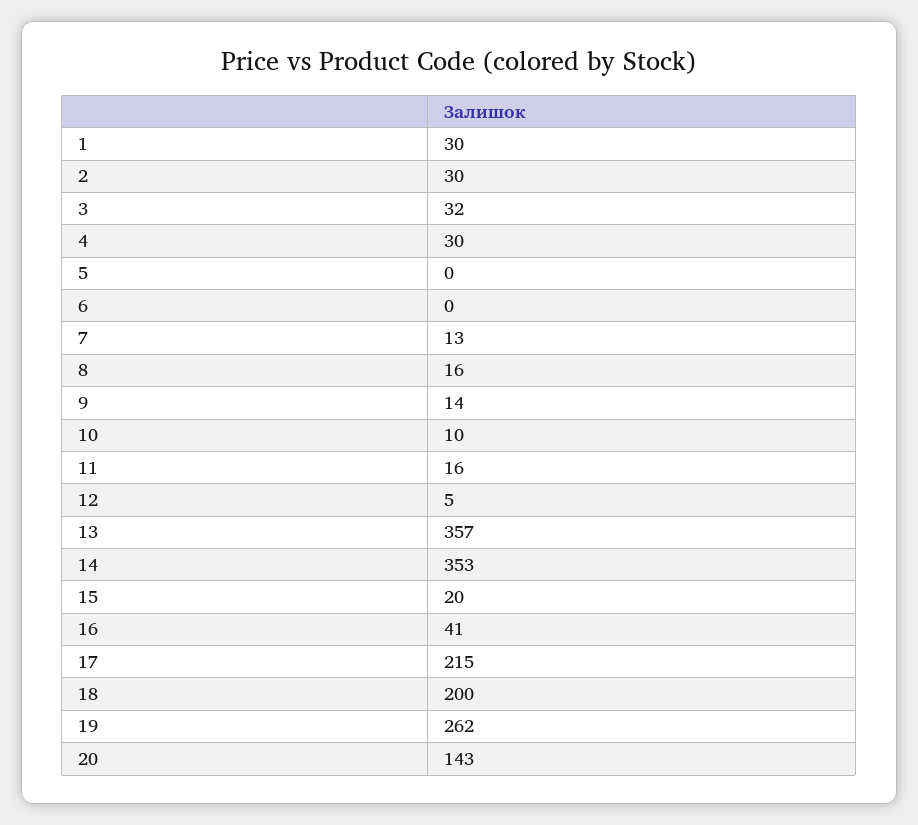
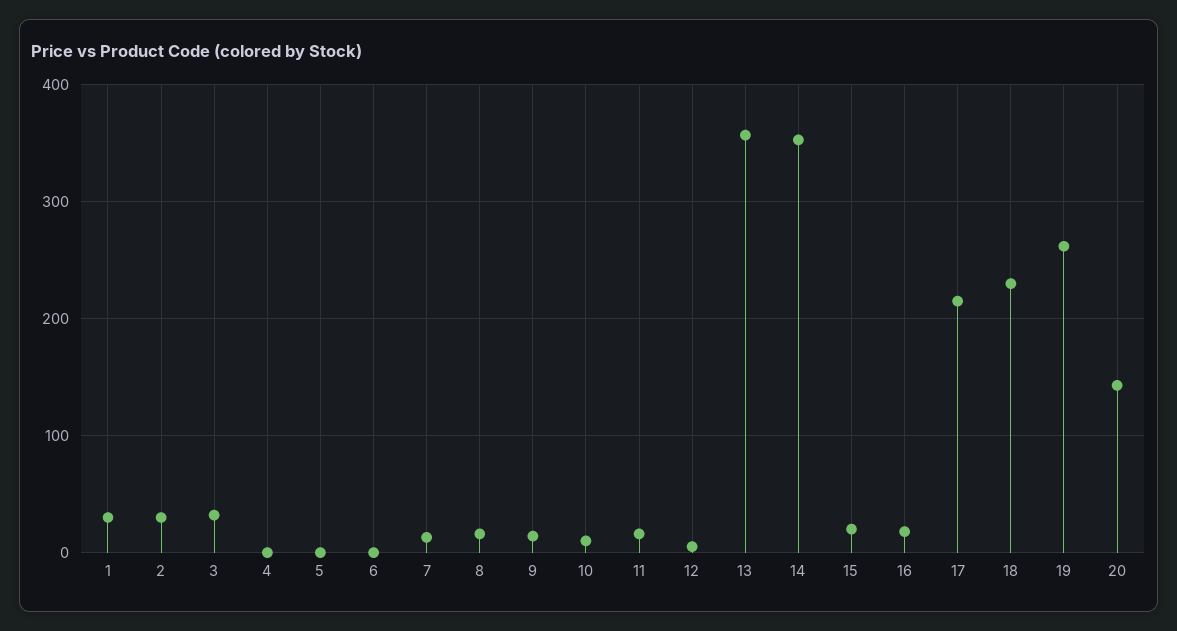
  {
    "1": 30,
    "2": 30,
    "3": 32,
-   "4": 30,
+   "4": 0,
    "5": 0,
    "6": 0,
    "7": 13,
    "8": 16,
    "9": 14,
    "10": 10,
    "11": 16,
    "12": 5,
    "13": 357,
    "14": 353,
    "15": 20,
-   "16": 41,
+   "16": 20,
    "17": 215,
-   "18": 200,
+   "18": 230,
    "19": 262,
    "20": 143
  }

